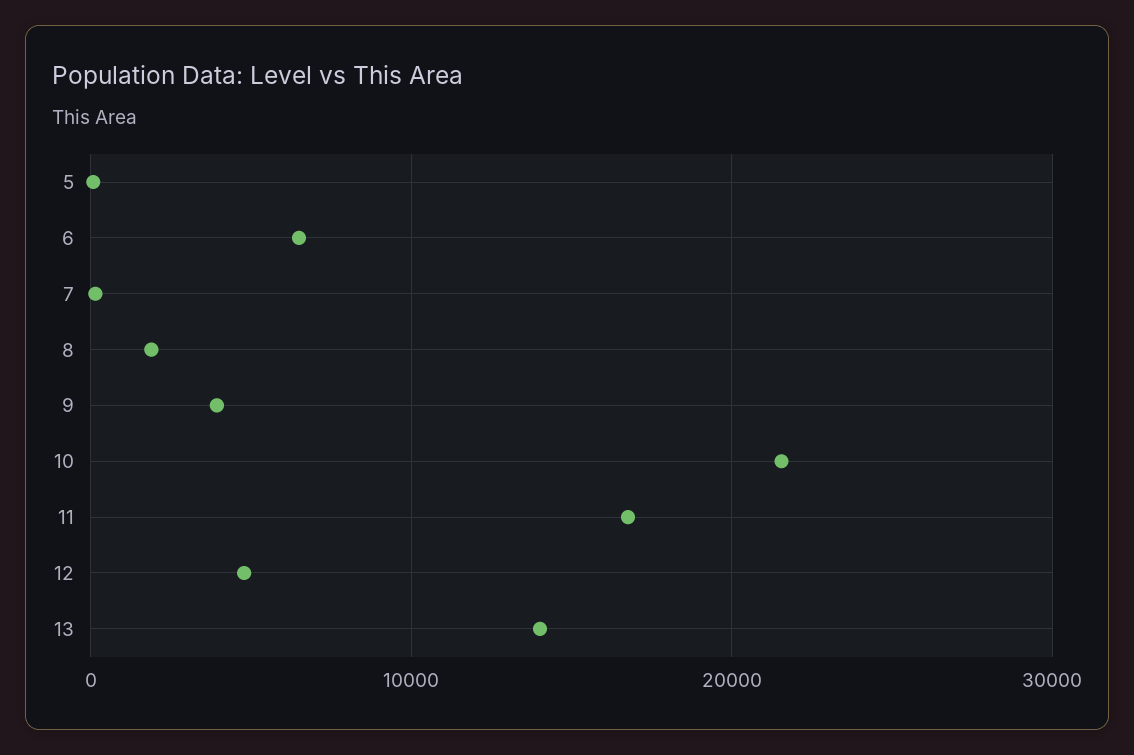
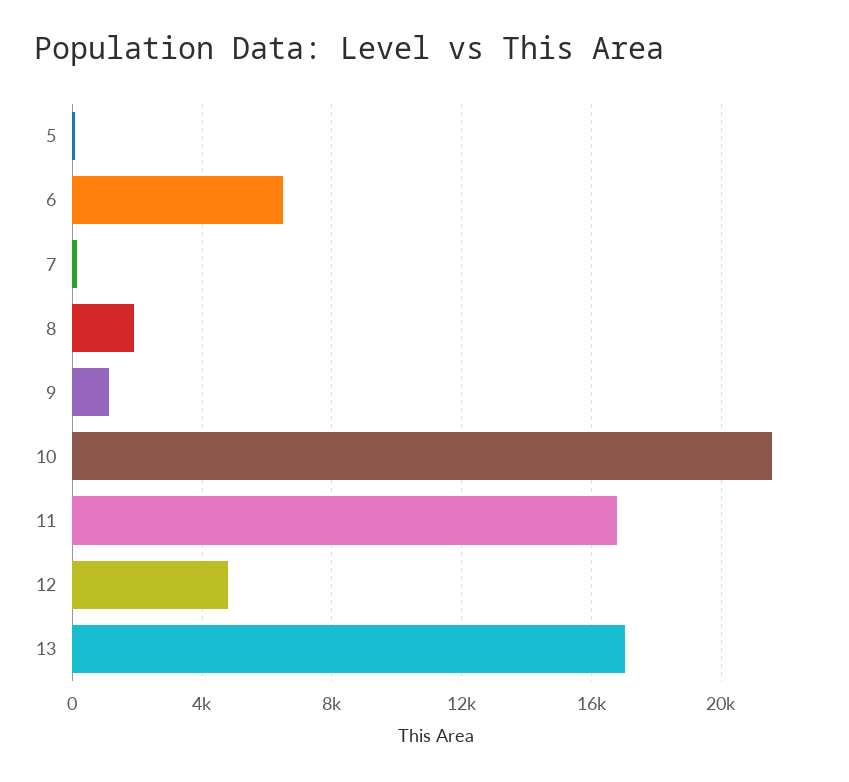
  {
    "5": 0,
    "6": 6500,
    "7": 0,
    "8": 2000,
-   "9": 4000,
+   "9": 1000,
    "10": 21500,
    "11": 17000,
    "12": 5000,
-   "13": 14000
+   "13": 17000
  }

